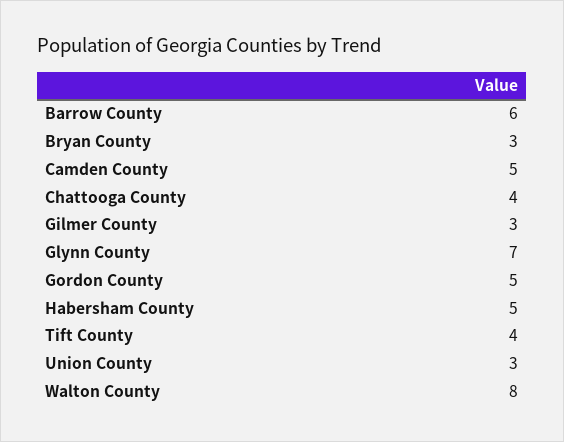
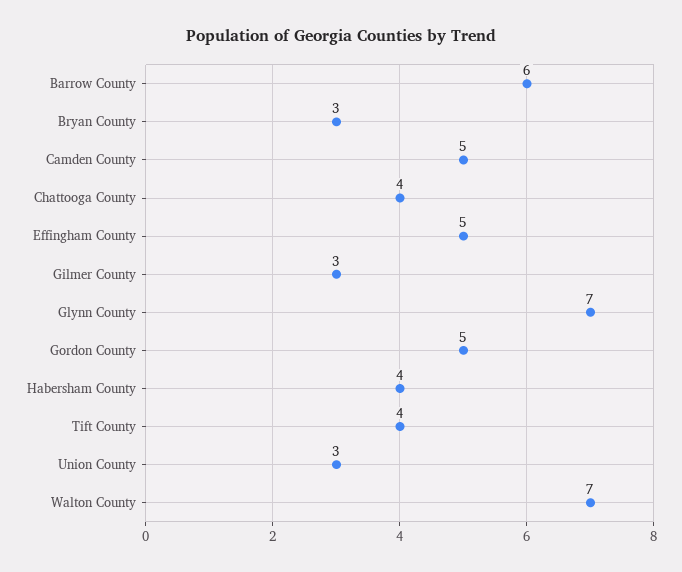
  {
    "Barrow County": 6,
    "Bryan County": 3,
    "Camden County": 5,
    "Chattooga County": 4,
    "Gilmer County": 3,
    "Glynn County": 7,
    "Gordon County": 5,
-   "Habersham County": 5,
+   "Habersham County": 4,
    "Tift County": 4,
    "Union County": 3,
-   "Walton County": 8
+   "Walton County": 7,
+   "Effingham County": 5
  }

